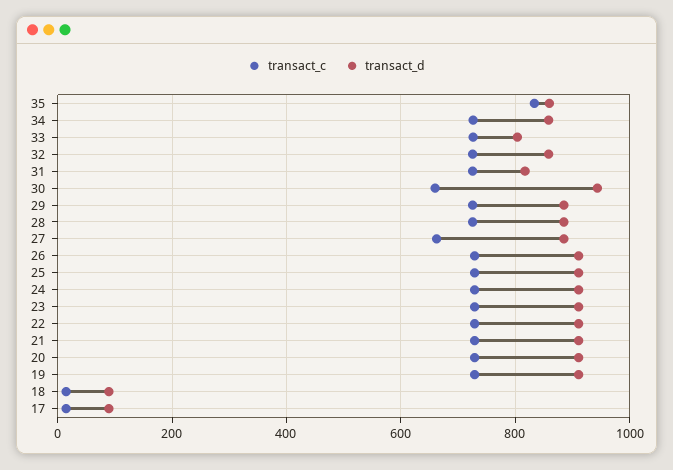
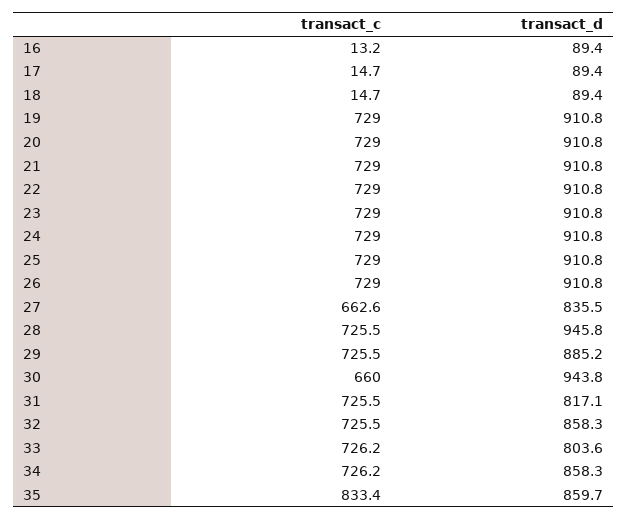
  {
    "transact_c": {
      "35": 833.4,
      "34": 726.2,
      "33": 726.2,
      "32": 725.5,
      "31": 725.5,
      "30": 660,
      "29": 725.5,
      "28": 725.5,
      "27": 662.6,
      "26": 729,
      "25": 729,
      "24": 729,
      "23": 729,
      "22": 729,
      "21": 729,
      "20": 729,
      "19": 729,
      "18": 14.7,
-     "17": 14.7
+     "17": 14.7,
+     "16": 13.2
    },
    "transact_d": {
      "35": 859.7,
      "34": 858.3,
      "33": 803.6,
      "32": 858.3,
      "31": 817.1,
      "30": 943.8,
      "29": 885.2,
-     "28": 880,
+     "28": 945.8,
-     "27": 880,
+     "27": 835.5,
      "26": 910.8,
      "25": 910.8,
      "24": 910.8,
      "23": 910.8,
      "22": 910.8,
      "21": 910.8,
      "20": 910.8,
      "19": 910.8,
      "18": 89.4,
-     "17": 89.4
+     "17": 89.4,
+     "16": 89.4
    }
  }

